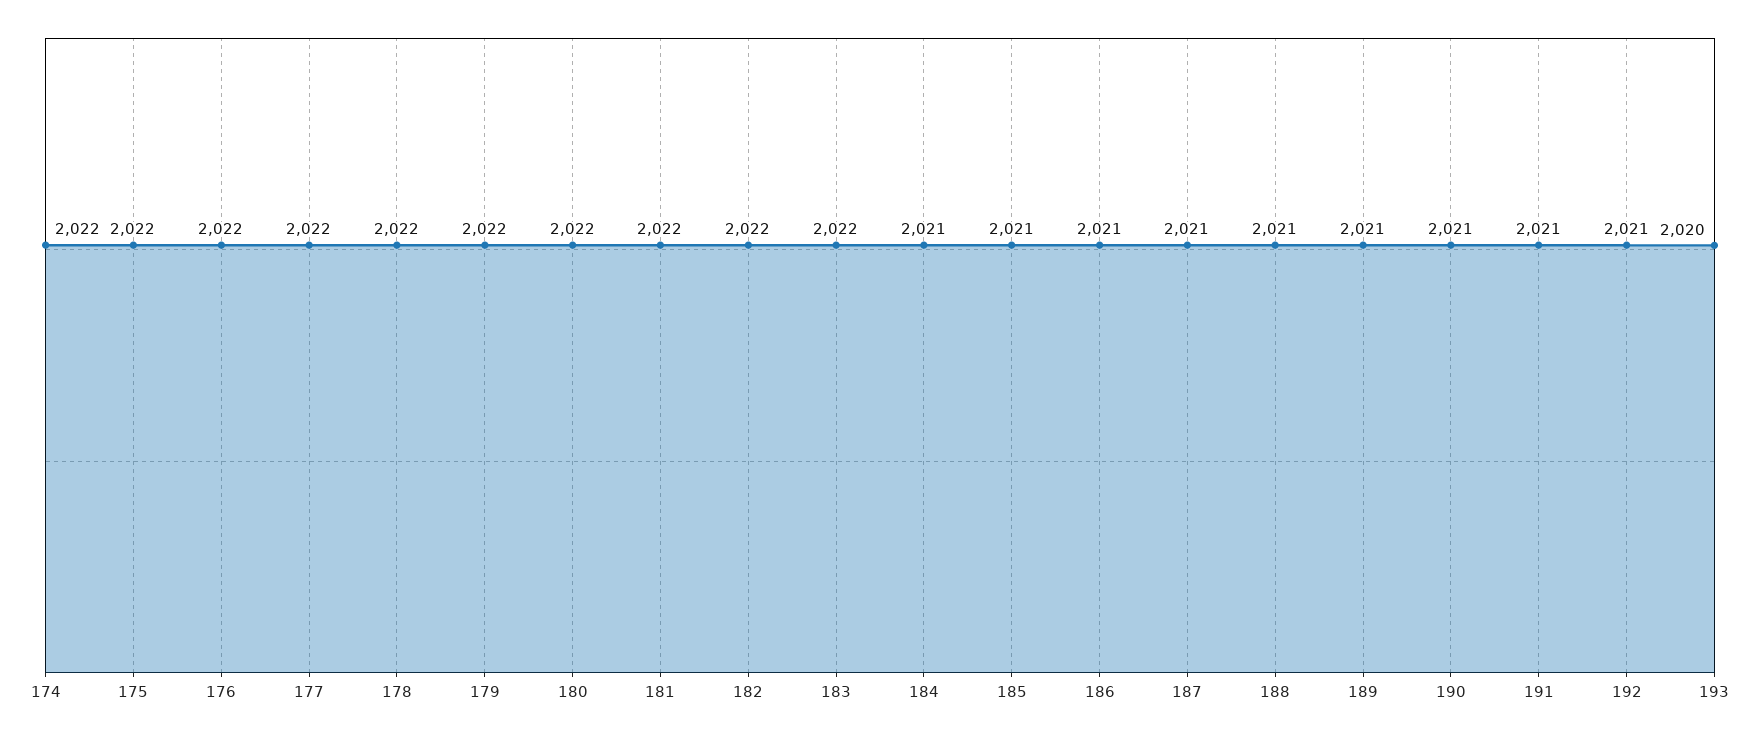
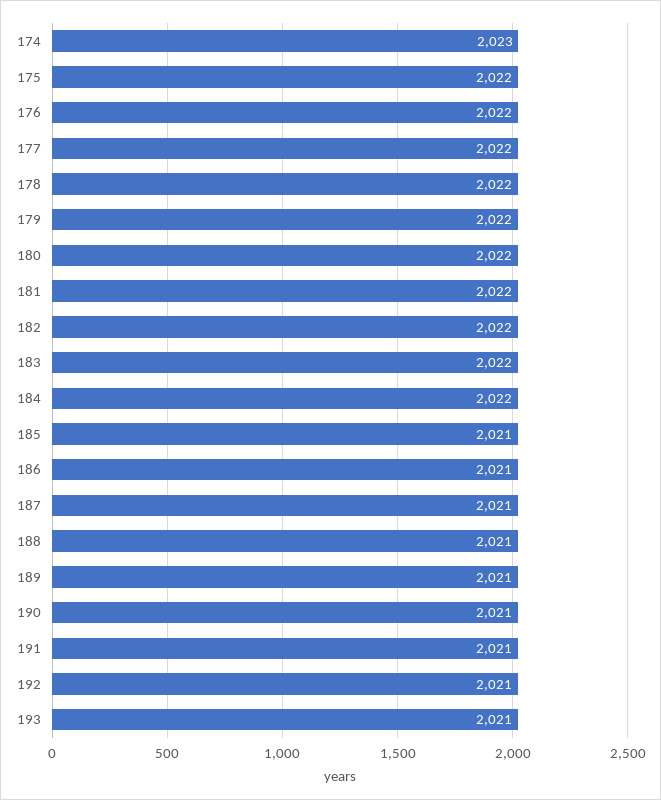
  {
-   "174": 2022,
+   "174": 2023,
    "175": 2022,
    "176": 2022,
    "177": 2022,
    "178": 2022,
    "179": 2022,
    "180": 2022,
    "181": 2022,
    "182": 2022,
    "183": 2022,
-   "184": 2021,
+   "184": 2022,
    "185": 2021,
    "186": 2021,
    "187": 2021,
    "188": 2021,
    "189": 2021,
    "190": 2021,
    "191": 2021,
    "192": 2021,
-   "193": 2020
+   "193": 2021
  }

